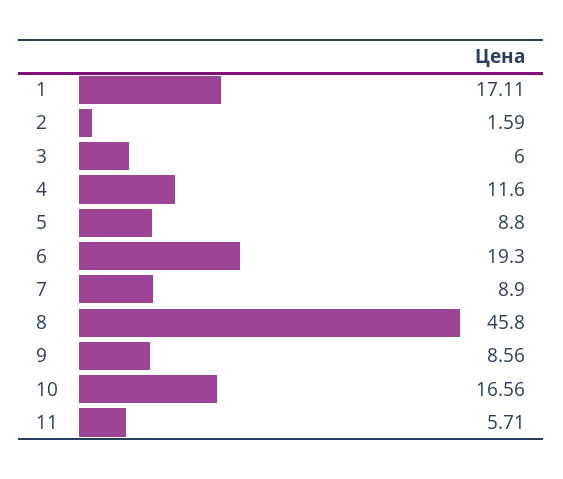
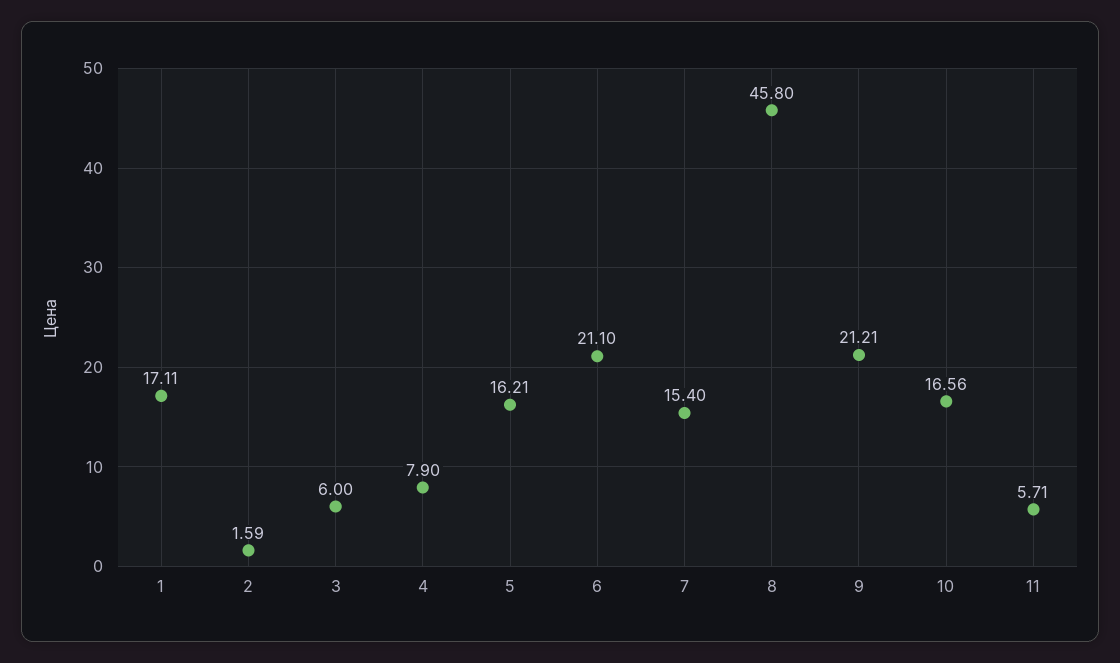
  {
    "1": 17.11,
    "2": 1.59,
    "3": 6,
-   "4": 11.6,
+   "4": 7.9,
-   "5": 8.8,
+   "5": 16.21,
-   "6": 19.3,
+   "6": 21.1,
-   "7": 8.9,
+   "7": 15.4,
    "8": 45.8,
-   "9": 8.56,
+   "9": 21.21,
    "10": 16.56,
    "11": 5.71
  }

